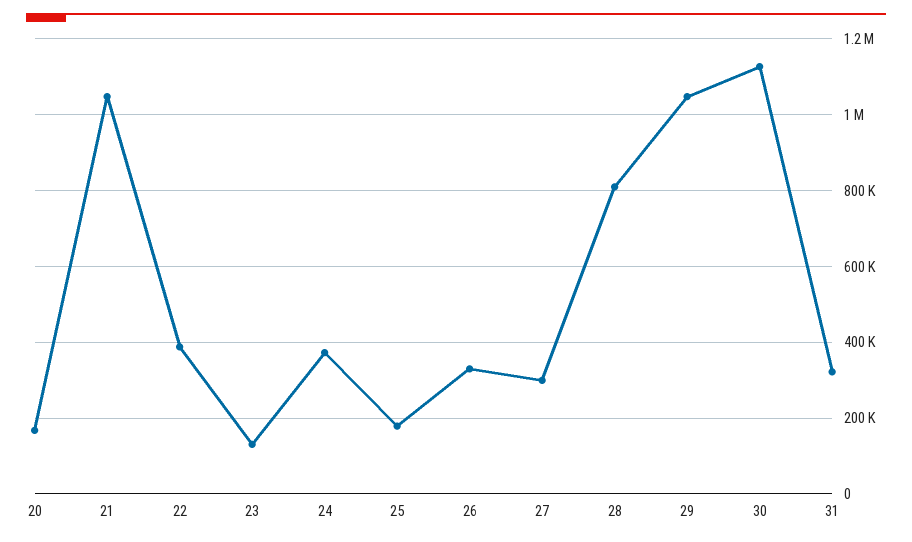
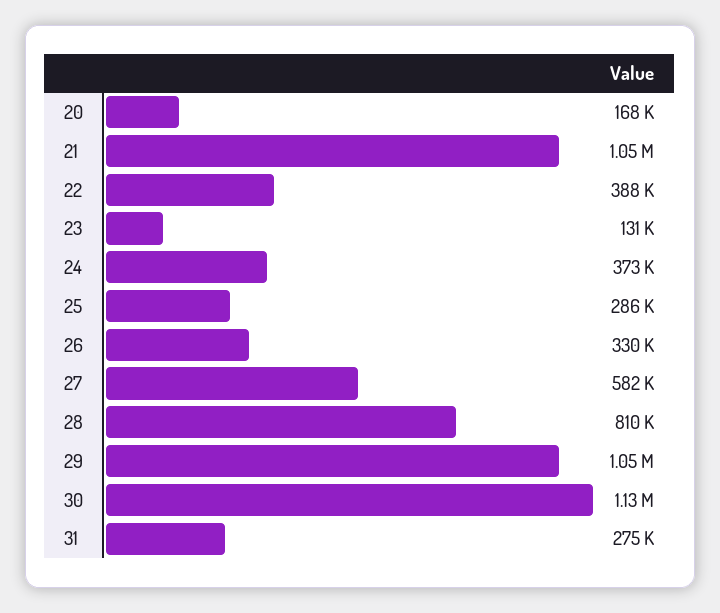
  {
    "20": 168000,
    "21": 1050000,
    "22": 388000,
    "23": 131000,
    "24": 373000,
-   "25": 180000,
+   "25": 286000,
    "26": 330000,
-   "27": 300000,
+   "27": 582000,
    "28": 810000,
    "29": 1050000,
    "30": 1130000,
-   "31": 320000
+   "31": 275000
  }

